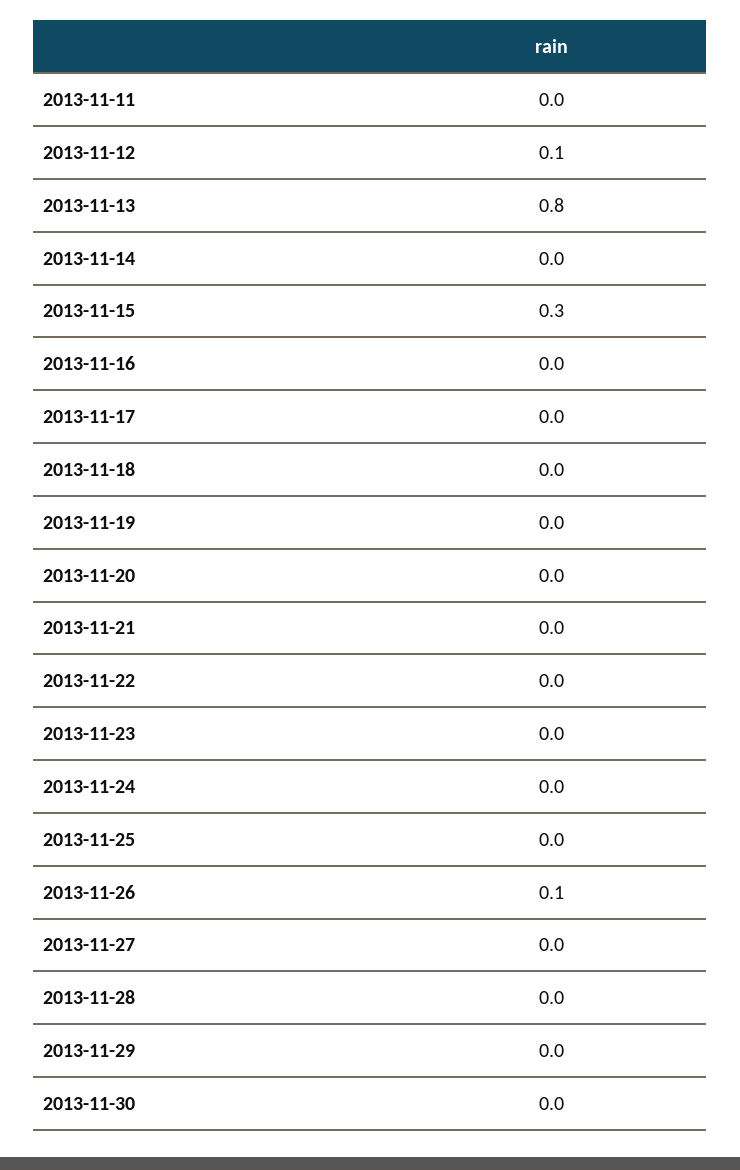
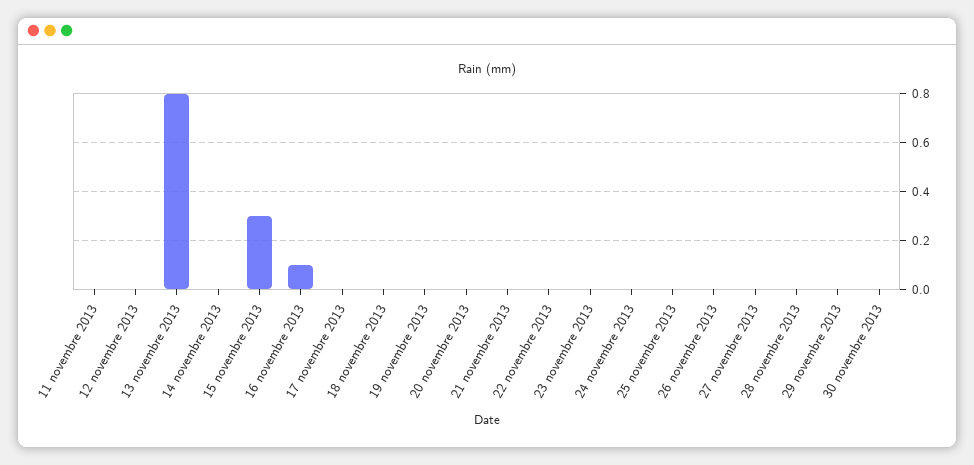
  {
    "2013-11-11": 0,
-   "2013-11-12": 0.1,
+   "2013-11-12": 0,
    "2013-11-13": 0.8,
    "2013-11-14": 0,
    "2013-11-15": 0.3,
-   "2013-11-16": 0,
+   "2013-11-16": 0.1,
    "2013-11-17": 0,
    "2013-11-18": 0,
    "2013-11-19": 0,
    "2013-11-20": 0,
    "2013-11-21": 0,
    "2013-11-22": 0,
    "2013-11-23": 0,
    "2013-11-24": 0,
    "2013-11-25": 0,
-   "2013-11-26": 0.1,
+   "2013-11-26": 0,
    "2013-11-27": 0,
    "2013-11-28": 0,
    "2013-11-29": 0,
    "2013-11-30": 0
  }

